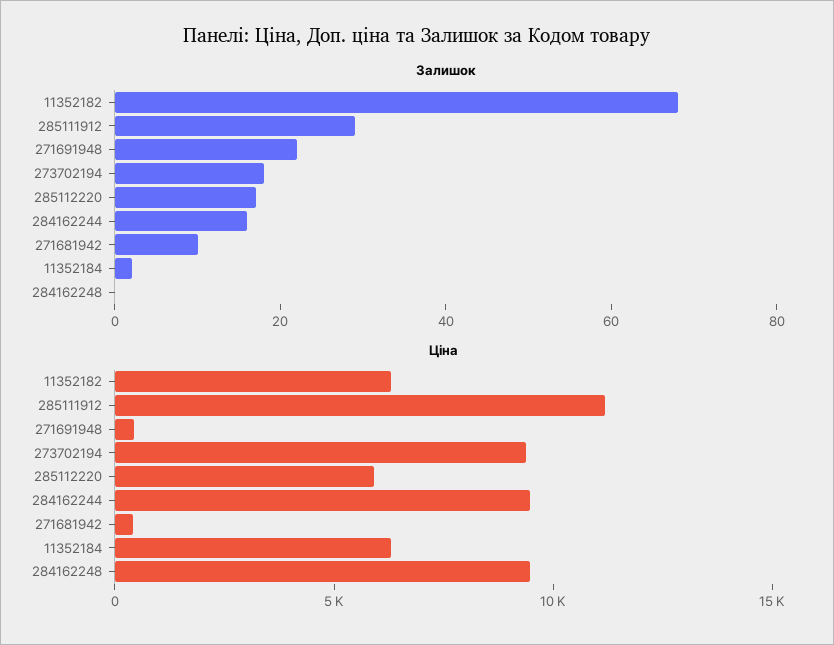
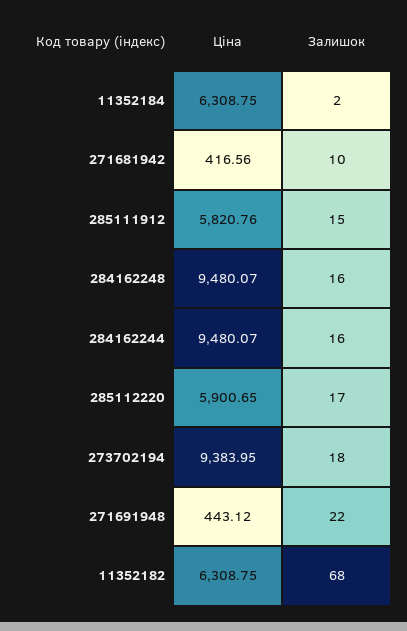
  {
    "Залишок": {
      "11352182": 68,
-     "285111912": 30,
+     "285111912": 15,
      "271691948": 22,
      "273702194": 18,
      "285112220": 17,
      "284162244": 16,
      "271681942": 10,
      "11352184": 2,
-     "284162248": 0
+     "284162248": 16
    },
    "Ціна": {
      "11352182": 6308.75,
-     "285111912": 11000,
+     "285111912": 5820.76,
      "271691948": 443.12,
      "273702194": 9383.95,
      "285112220": 5900.65,
      "284162244": 9480.07,
      "271681942": 416.56,
      "11352184": 6308.75,
      "284162248": 9480.07
    }
  }

